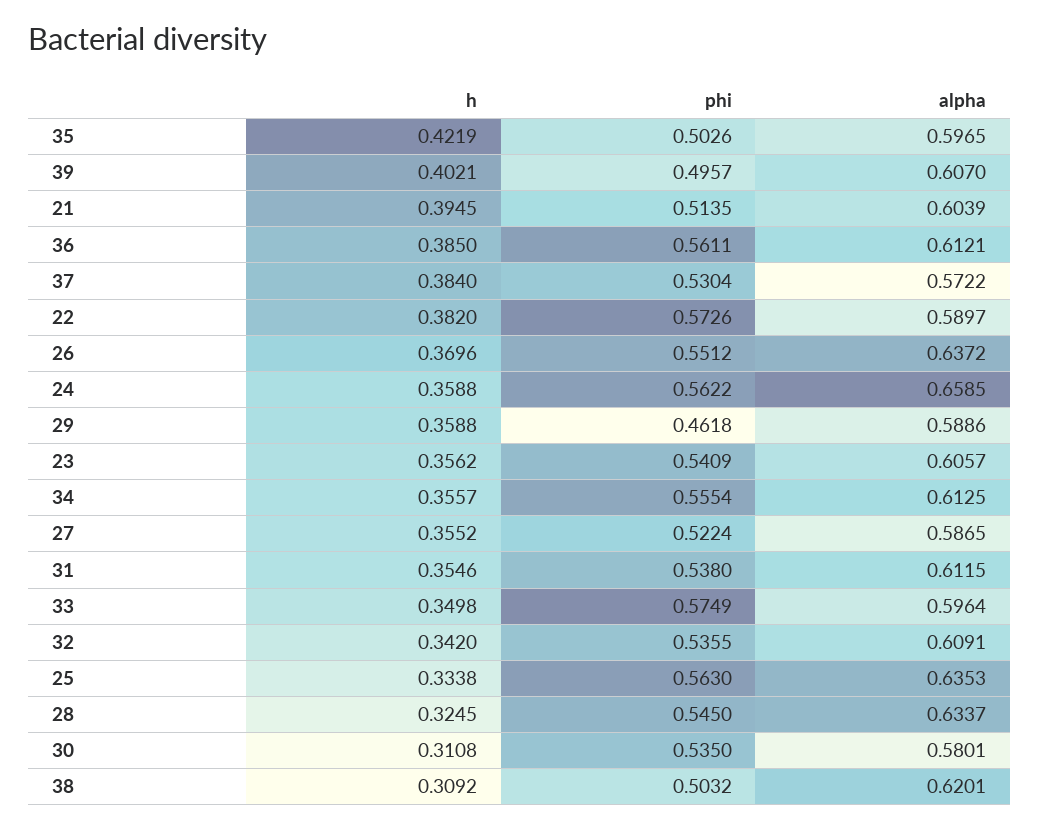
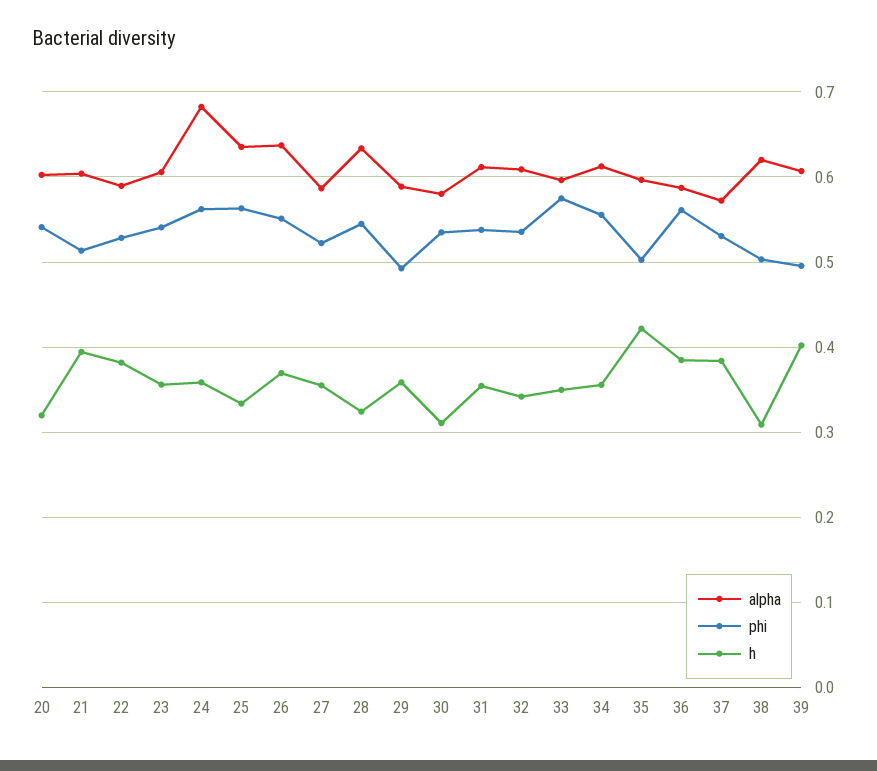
  {
    "h": {
      "35": 0.4219,
      "39": 0.4021,
      "21": 0.3945,
      "36": 0.385,
      "37": 0.384,
      "22": 0.382,
      "26": 0.3696,
      "24": 0.3588,
      "29": 0.3588,
      "23": 0.3562,
      "34": 0.3557,
      "27": 0.3552,
      "31": 0.3546,
      "33": 0.3498,
      "32": 0.342,
      "25": 0.3338,
      "28": 0.3245,
      "30": 0.3108,
-     "38": 0.3092
+     "38": 0.3092,
+     "20": 0.32
    },
    "phi": {
      "35": 0.5026,
      "39": 0.4957,
      "21": 0.5135,
      "36": 0.5611,
      "37": 0.5304,
-     "22": 0.5726,
+     "22": 0.53,
      "26": 0.5512,
      "24": 0.5622,
-     "29": 0.4618,
+     "29": 0.49,
      "23": 0.5409,
      "34": 0.5554,
      "27": 0.5224,
      "31": 0.538,
      "33": 0.5749,
      "32": 0.5355,
      "25": 0.563,
      "28": 0.545,
      "30": 0.535,
-     "38": 0.5032
+     "38": 0.5032,
+     "20": 0.54
    },
    "alpha": {
      "35": 0.5965,
      "39": 0.607,
      "21": 0.6039,
-     "36": 0.6121,
+     "36": 0.59,
      "37": 0.5722,
      "22": 0.5897,
      "26": 0.6372,
-     "24": 0.6585,
+     "24": 0.68,
      "29": 0.5886,
      "23": 0.6057,
      "34": 0.6125,
      "27": 0.5865,
      "31": 0.6115,
      "33": 0.5964,
      "32": 0.6091,
      "25": 0.6353,
      "28": 0.6337,
      "30": 0.5801,
-     "38": 0.6201
+     "38": 0.6201,
+     "20": 0.6
    }
  }

